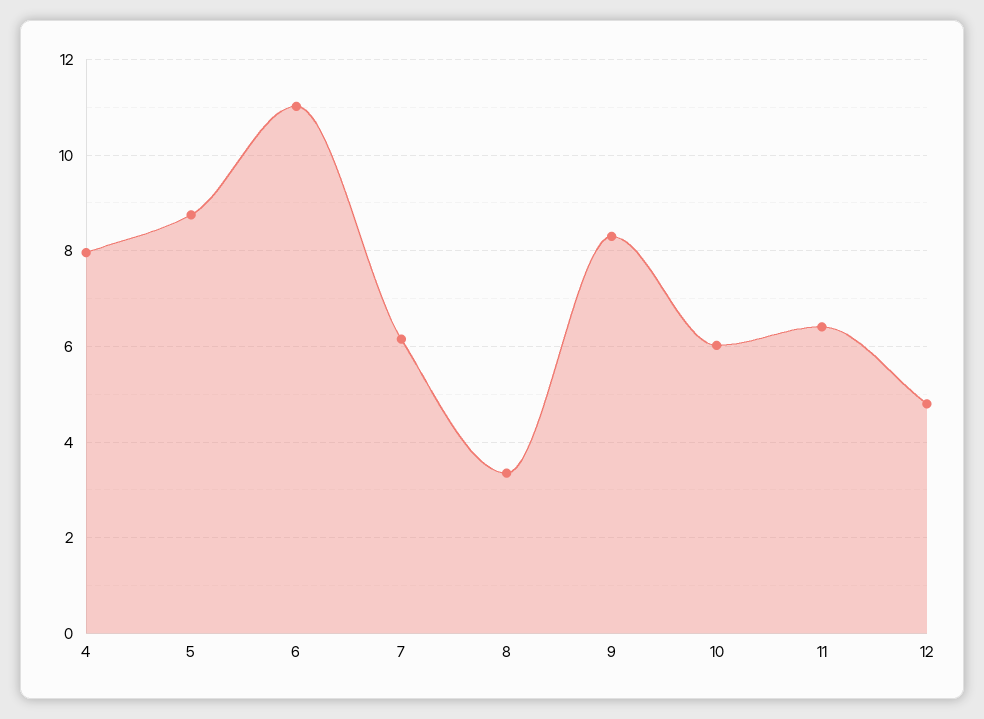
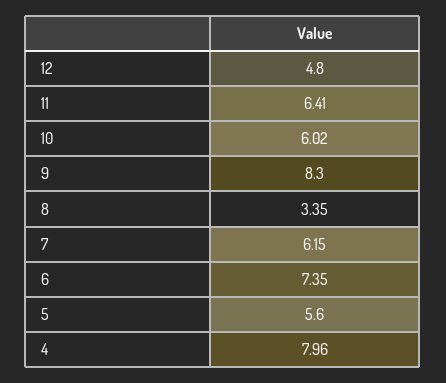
  {
    "4": 7.96,
-   "5": 8.8,
+   "5": 5.6,
-   "6": 11,
+   "6": 7.35,
    "7": 6.15,
    "8": 3.35,
    "9": 8.3,
    "10": 6.02,
    "11": 6.41,
    "12": 4.8
  }

